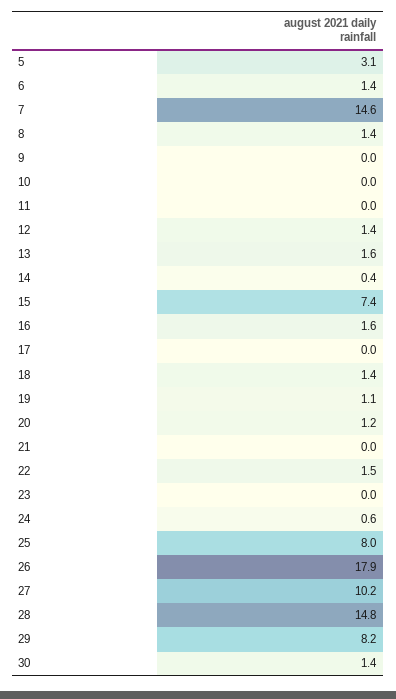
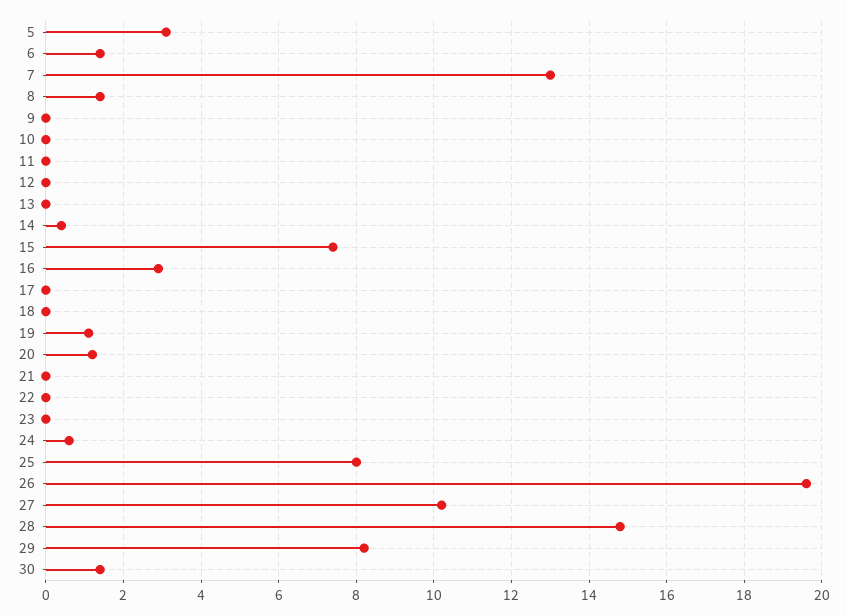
  {
    "5": 3.1,
    "6": 1.4,
-   "7": 14.6,
+   "7": 13,
    "8": 1.4,
    "9": 0,
    "10": 0,
    "11": 0,
-   "12": 1.4,
+   "12": 0,
-   "13": 1.6,
+   "13": 0,
    "14": 0.4,
    "15": 7.4,
-   "16": 1.6,
+   "16": 3,
    "17": 0,
-   "18": 1.4,
+   "18": 0,
    "19": 1.1,
    "20": 1.2,
    "21": 0,
-   "22": 1.5,
+   "22": 0,
    "23": 0,
    "24": 0.6,
    "25": 8,
-   "26": 17.9,
+   "26": 19.5,
    "27": 10.2,
    "28": 14.8,
    "29": 8.2,
    "30": 1.4
  }

